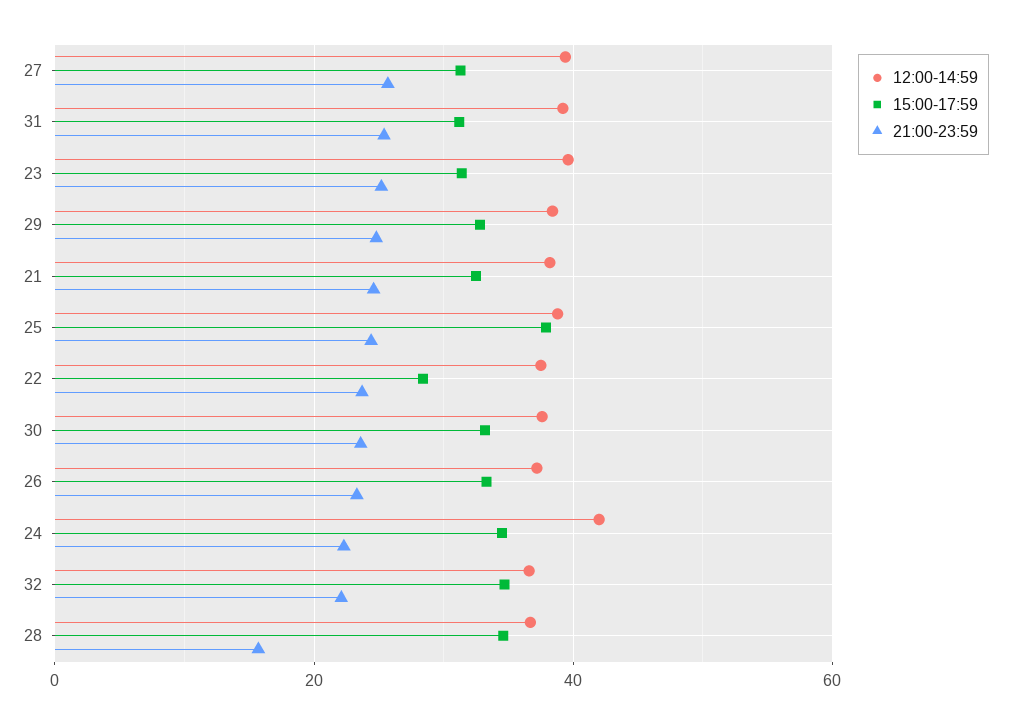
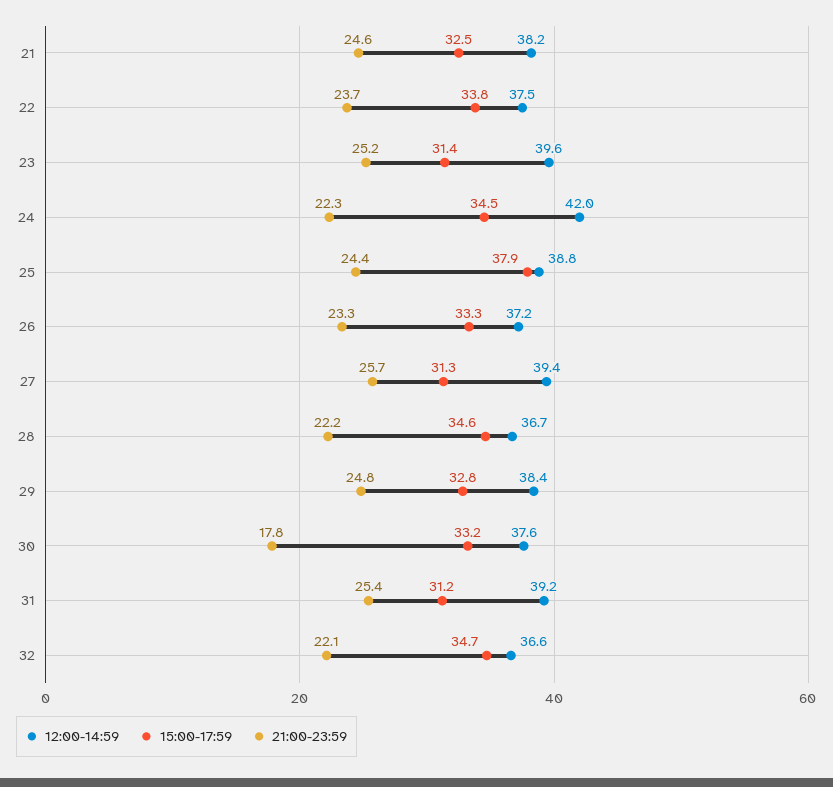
  {
    "12:00-14:59": {
      "27": 39.4,
      "31": 39.2,
      "23": 39.6,
      "29": 38.4,
      "21": 38.2,
      "25": 38.8,
      "22": 37.5,
      "30": 37.6,
      "26": 37.2,
      "24": 42,
      "32": 36.6,
      "28": 36.7
    },
    "15:00-17:59": {
      "27": 31.3,
      "31": 31.2,
      "23": 31.4,
      "29": 32.8,
      "21": 32.5,
      "25": 37.9,
-     "22": 28,
+     "22": 33.8,
      "30": 33.2,
      "26": 33.3,
      "24": 34.5,
      "32": 34.7,
      "28": 34.6
    },
    "21:00-23:59": {
      "27": 25.7,
      "31": 25.4,
      "23": 25.2,
      "29": 24.8,
      "21": 24.6,
      "25": 24.4,
      "22": 23.7,
-     "30": 24,
+     "30": 17.8,
      "26": 23.3,
      "24": 22.3,
      "32": 22.1,
-     "28": 16
+     "28": 22.2
    }
  }

